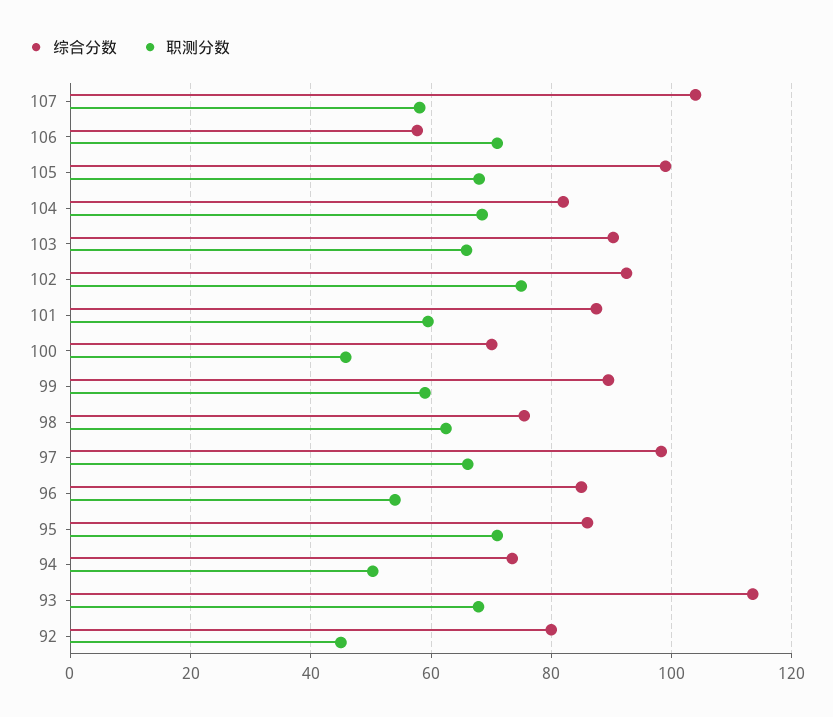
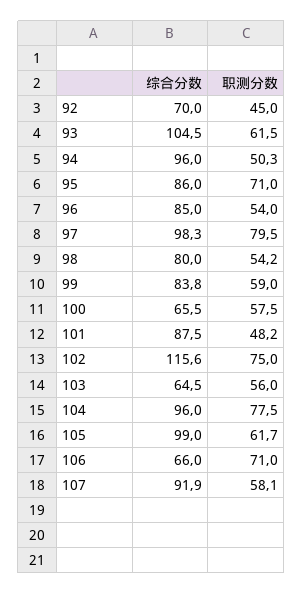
  {
    "综合分数": {
-     "107": 104,
+     "107": 91.9,
-     "106": 58,
+     "106": 66,
      "105": 99,
-     "104": 82,
+     "104": 96,
-     "103": 90,
+     "103": 64.5,
-     "102": 92,
+     "102": 115.6,
      "101": 87.5,
-     "100": 70,
+     "100": 65.5,
-     "99": 90,
+     "99": 83.8,
-     "98": 76,
+     "98": 80,
      "97": 98.3,
      "96": 85,
      "95": 86,
-     "94": 74,
+     "94": 96,
-     "93": 114,
+     "93": 104.5,
-     "92": 80
+     "92": 70
    },
    "职测分数": {
      "107": 58.1,
      "106": 71,
-     "105": 68,
+     "105": 61.7,
-     "104": 68,
+     "104": 77.5,
-     "103": 66,
+     "103": 56,
      "102": 75,
-     "101": 60,
+     "101": 48.2,
-     "100": 46,
+     "100": 57.5,
      "99": 59,
-     "98": 62,
+     "98": 54.2,
-     "97": 66,
+     "97": 79.5,
      "96": 54,
      "95": 71,
      "94": 50.3,
-     "93": 68,
+     "93": 61.5,
      "92": 45
    }
  }

